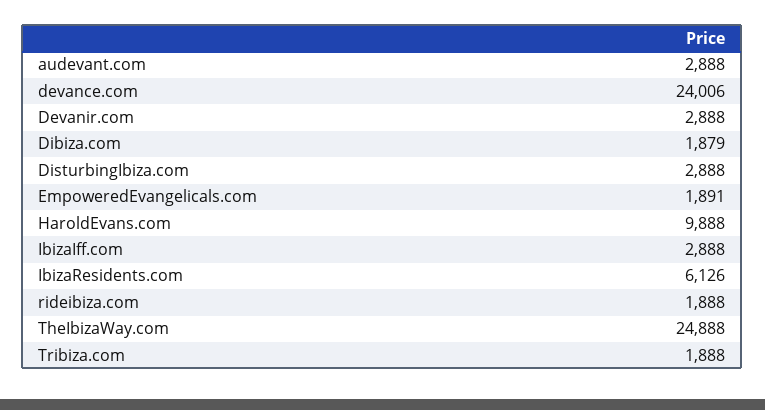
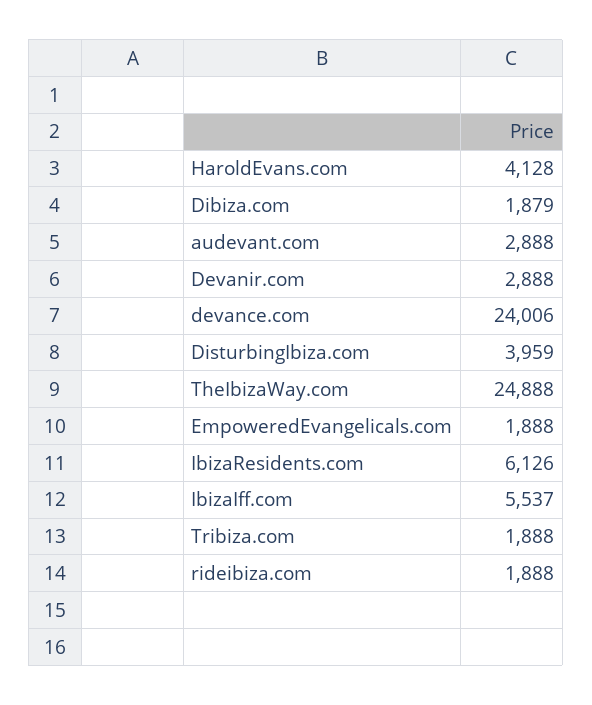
  {
    "audevant.com": 2888,
    "devance.com": 24006,
    "Devanir.com": 2888,
    "Dibiza.com": 1879,
-   "DisturbingIbiza.com": 2888,
+   "DisturbingIbiza.com": 3959,
-   "EmpoweredEvangelicals.com": 1891,
+   "EmpoweredEvangelicals.com": 1888,
-   "HaroldEvans.com": 9888,
+   "HaroldEvans.com": 4128,
-   "IbizaIff.com": 2888,
+   "IbizaIff.com": 5537,
    "IbizaResidents.com": 6126,
    "rideibiza.com": 1888,
    "TheIbizaWay.com": 24888,
    "Tribiza.com": 1888
  }

